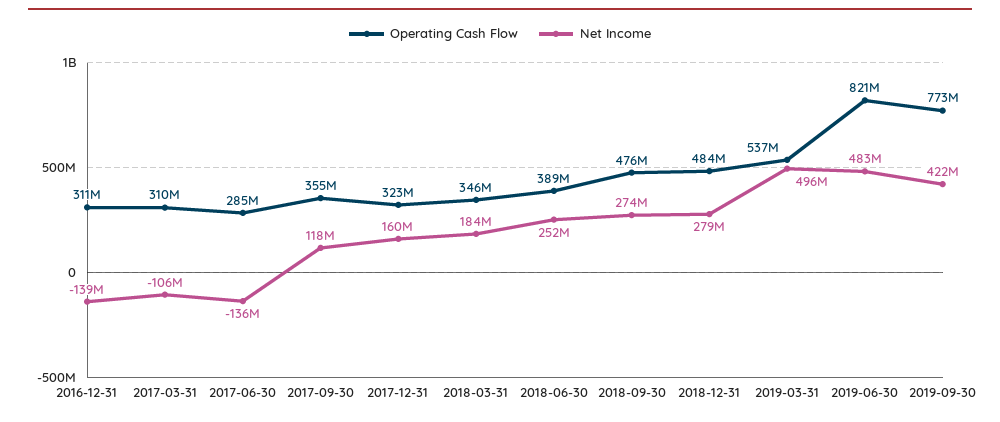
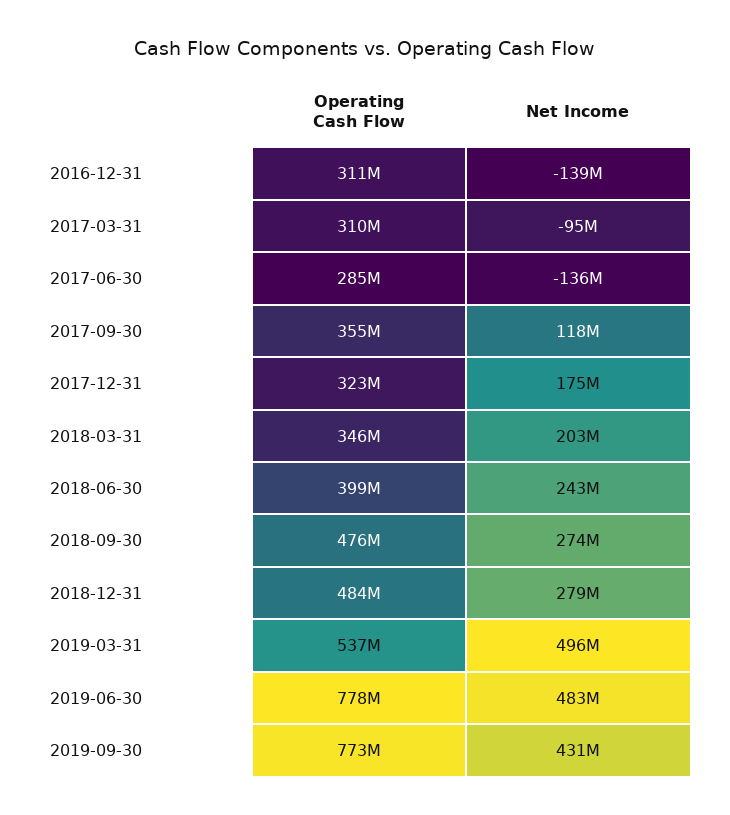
  {
    "Operating Cash Flow": {
      "2016-12-31": 311000000,
      "2017-03-31": 310000000,
      "2017-06-30": 285000000,
      "2017-09-30": 355000000,
      "2017-12-31": 323000000,
      "2018-03-31": 346000000,
-     "2018-06-30": 389000000,
+     "2018-06-30": 399000000,
      "2018-09-30": 476000000,
      "2018-12-31": 484000000,
      "2019-03-31": 537000000,
-     "2019-06-30": 821000000,
+     "2019-06-30": 778000000,
      "2019-09-30": 773000000
    },
    "Net Income": {
      "2016-12-31": -139000000,
-     "2017-03-31": -106000000,
+     "2017-03-31": -95000000,
      "2017-06-30": -136000000,
      "2017-09-30": 118000000,
-     "2017-12-31": 160000000,
+     "2017-12-31": 175000000,
-     "2018-03-31": 184000000,
+     "2018-03-31": 203000000,
-     "2018-06-30": 252000000,
+     "2018-06-30": 243000000,
      "2018-09-30": 274000000,
      "2018-12-31": 279000000,
      "2019-03-31": 496000000,
      "2019-06-30": 483000000,
-     "2019-09-30": 422000000
+     "2019-09-30": 431000000
    }
  }

